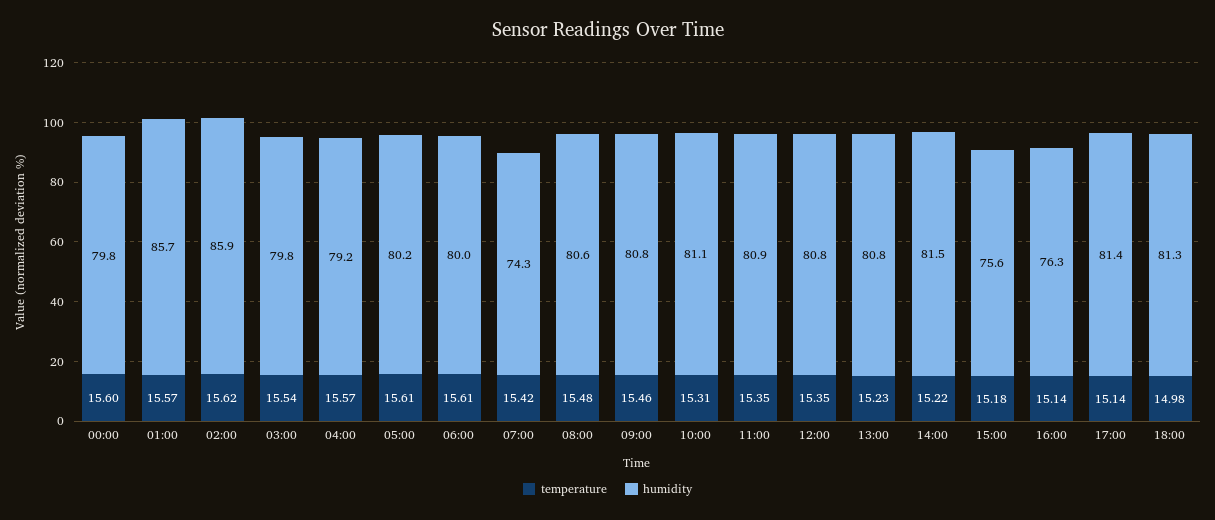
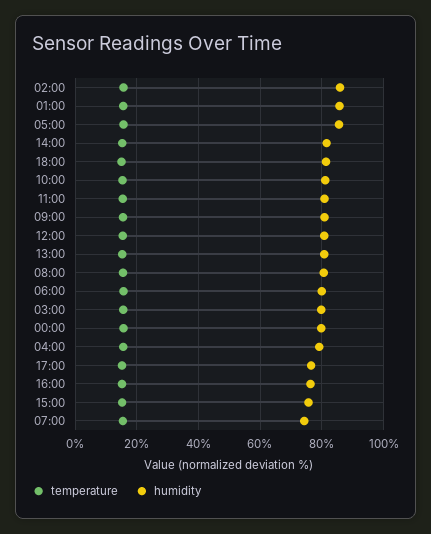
  {
    "temperature": {
      "00:00": 15.6,
      "01:00": 15.57,
      "02:00": 15.62,
      "03:00": 15.54,
      "04:00": 15.57,
      "05:00": 15.61,
      "06:00": 15.61,
      "07:00": 15.42,
      "08:00": 15.48,
      "09:00": 15.46,
      "10:00": 15.31,
      "11:00": 15.35,
      "12:00": 15.35,
      "13:00": 15.23,
      "14:00": 15.22,
      "15:00": 15.18,
      "16:00": 15.14,
      "17:00": 15.14,
      "18:00": 14.98
    },
    "humidity": {
      "00:00": 79.8,
      "01:00": 85.7,
      "02:00": 85.9,
      "03:00": 79.8,
      "04:00": 79.2,
-     "05:00": 80.2,
+     "05:00": 86,
      "06:00": 80,
      "07:00": 74.3,
      "08:00": 80.6,
      "09:00": 80.8,
      "10:00": 81.1,
      "11:00": 80.9,
      "12:00": 80.8,
      "13:00": 80.8,
      "14:00": 81.5,
      "15:00": 75.6,
      "16:00": 76.3,
-     "17:00": 81.4,
+     "17:00": 76,
      "18:00": 81.3
    }
  }

